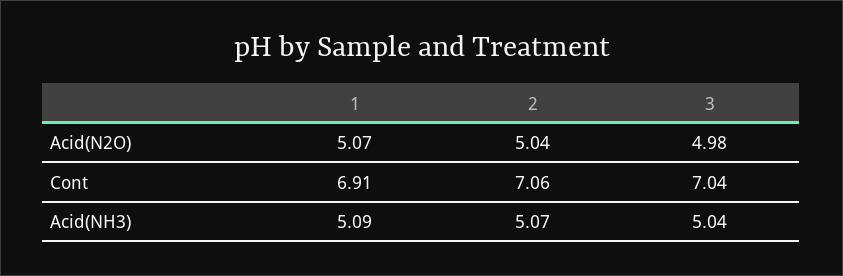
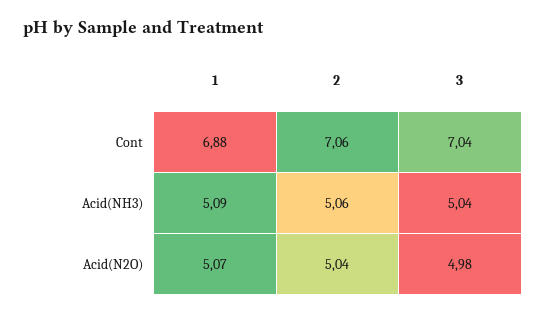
  {
    "1": {
      "Acid(N2O)": 5.07,
-     "Cont": 6.91,
+     "Cont": 6.88,
      "Acid(NH3)": 5.09
    },
    "2": {
      "Acid(N2O)": 5.04,
      "Cont": 7.06,
-     "Acid(NH3)": 5.07
+     "Acid(NH3)": 5.06
    },
    "3": {
      "Acid(N2O)": 4.98,
      "Cont": 7.04,
      "Acid(NH3)": 5.04
    }
  }

